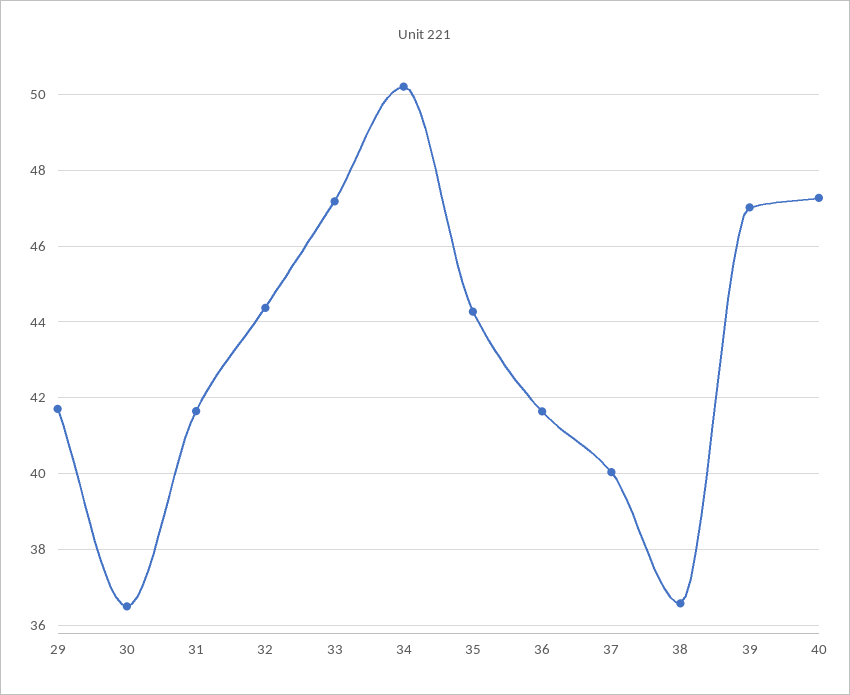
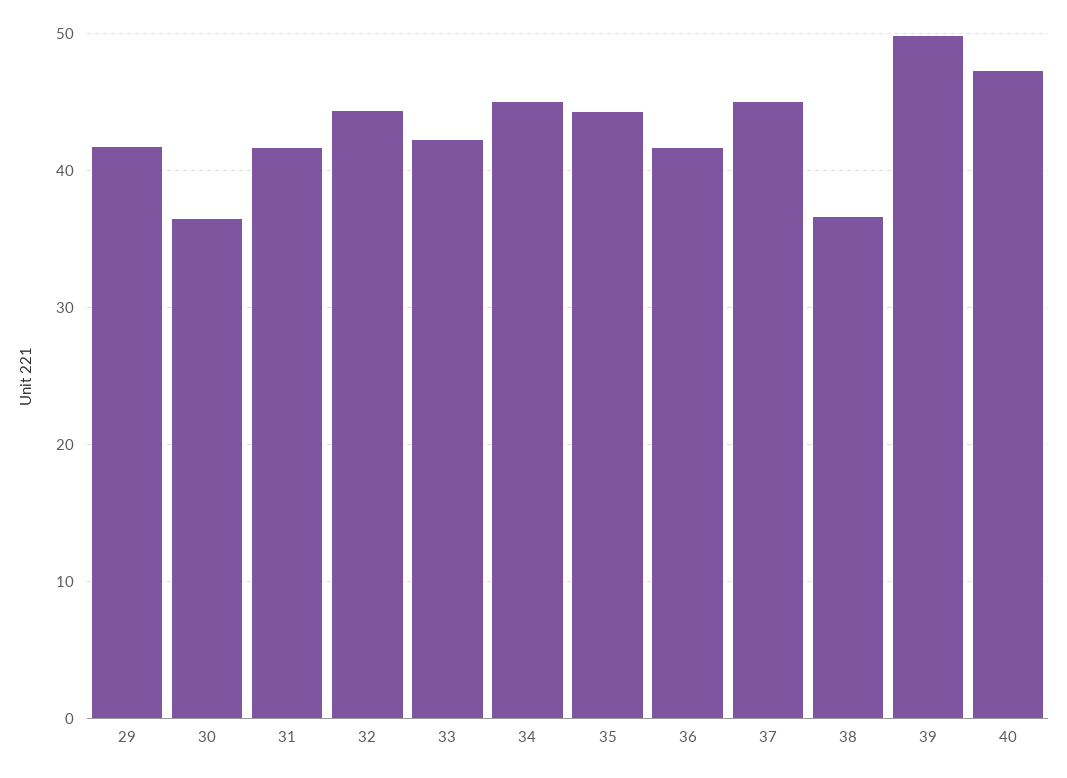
  {
    "29": 41.8,
    "30": 36.6,
    "31": 41.6,
    "32": 44.4,
-   "33": 47.2,
+   "33": 42,
-   "34": 50.2,
+   "34": 45,
    "35": 44.2,
    "36": 41.6,
-   "37": 40,
+   "37": 45,
    "38": 36.6,
-   "39": 47,
+   "39": 50,
    "40": 47.2
  }

